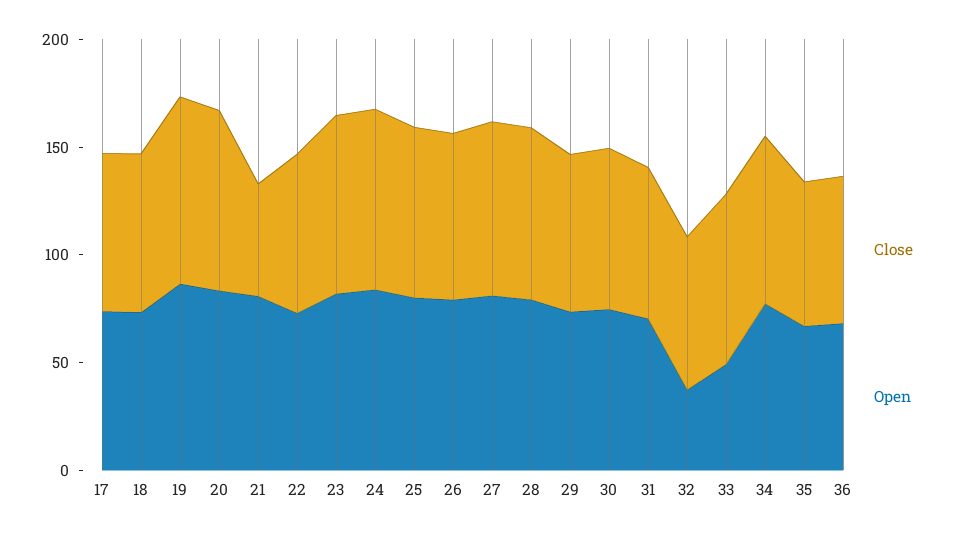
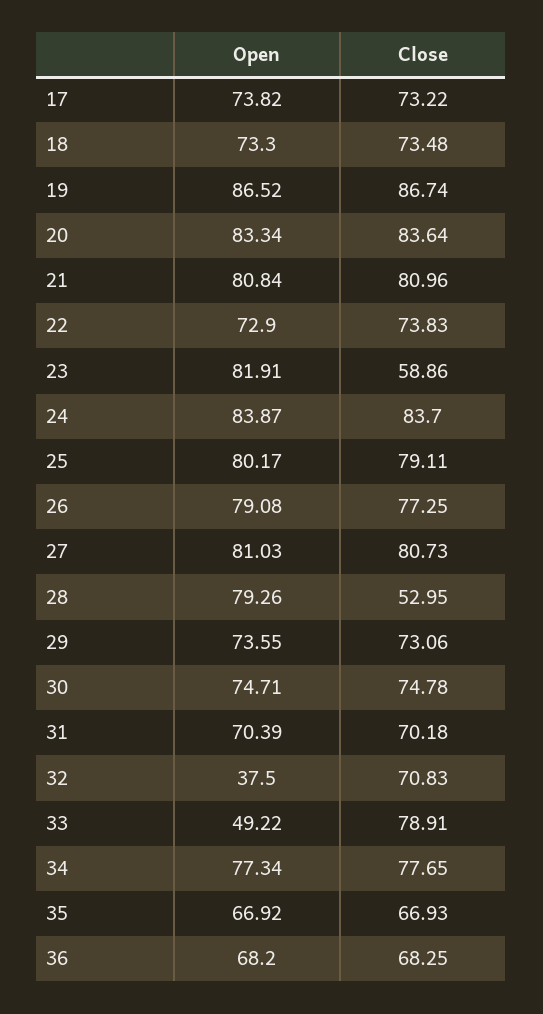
  {
    "Close": {
      "17": 73.22,
      "18": 73.48,
      "19": 86.74,
      "20": 83.64,
-     "21": 50,
+     "21": 80.96,
      "22": 73.83,
-     "23": 80,
+     "23": 58.86,
      "24": 83.7,
      "25": 79.11,
      "26": 77.25,
      "27": 80.73,
-     "28": 80,
+     "28": 52.95,
      "29": 73.06,
      "30": 74.78,
      "31": 70.18,
      "32": 70.83,
      "33": 78.91,
      "34": 77.65,
      "35": 66.93,
      "36": 68.25
    },
    "Open": {
      "17": 73.82,
      "18": 73.3,
      "19": 86.52,
      "20": 83.34,
      "21": 80.84,
      "22": 72.9,
      "23": 81.91,
      "24": 83.87,
      "25": 80.17,
      "26": 79.08,
      "27": 81.03,
      "28": 79.26,
      "29": 73.55,
      "30": 74.71,
      "31": 70.39,
      "32": 37.5,
      "33": 49.22,
      "34": 77.34,
      "35": 66.92,
      "36": 68.2
    }
  }

